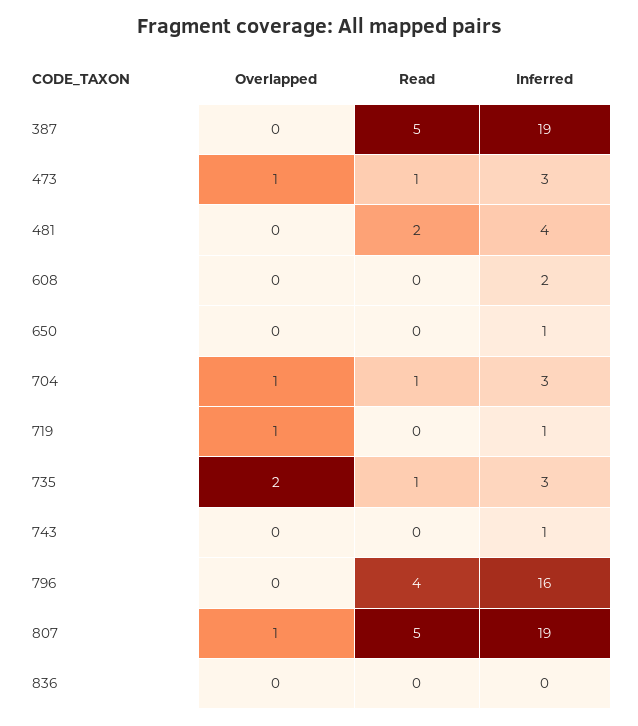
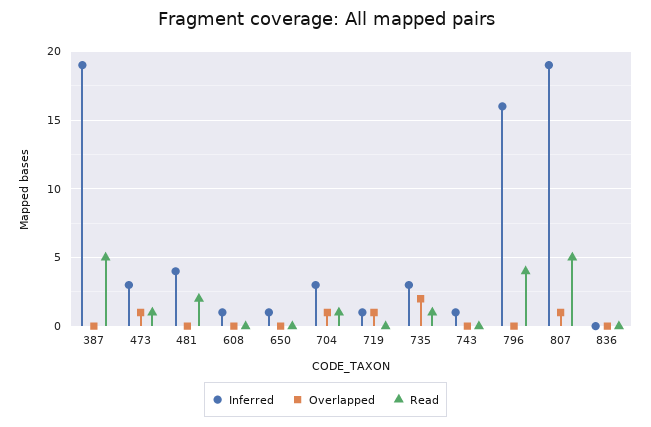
  {
    "Overlapped": {
      "387": 0,
      "473": 1,
      "481": 0,
      "608": 0,
      "650": 0,
      "704": 1,
      "719": 1,
      "735": 2,
      "743": 0,
      "796": 0,
      "807": 1,
      "836": 0
    },
    "Read": {
      "387": 5,
      "473": 1,
      "481": 2,
      "608": 0,
      "650": 0,
      "704": 1,
      "719": 0,
      "735": 1,
      "743": 0,
      "796": 4,
      "807": 5,
      "836": 0
    },
    "Inferred": {
      "387": 19,
      "473": 3,
      "481": 4,
-     "608": 2,
+     "608": 1,
      "650": 1,
      "704": 3,
      "719": 1,
      "735": 3,
      "743": 1,
      "796": 16,
      "807": 19,
      "836": 0
    }
  }

